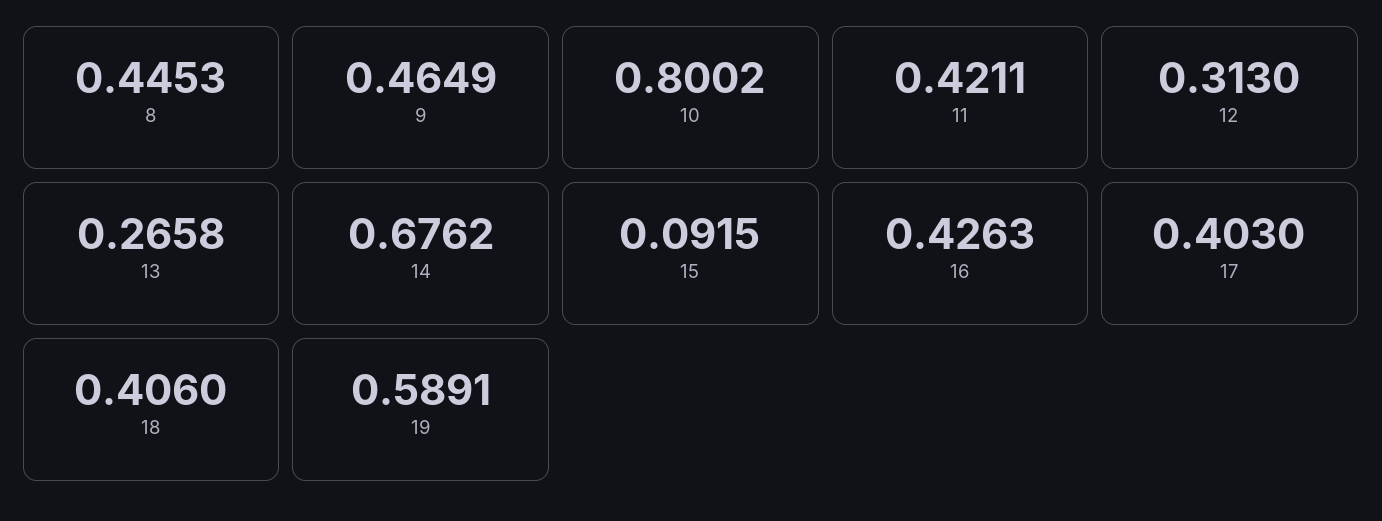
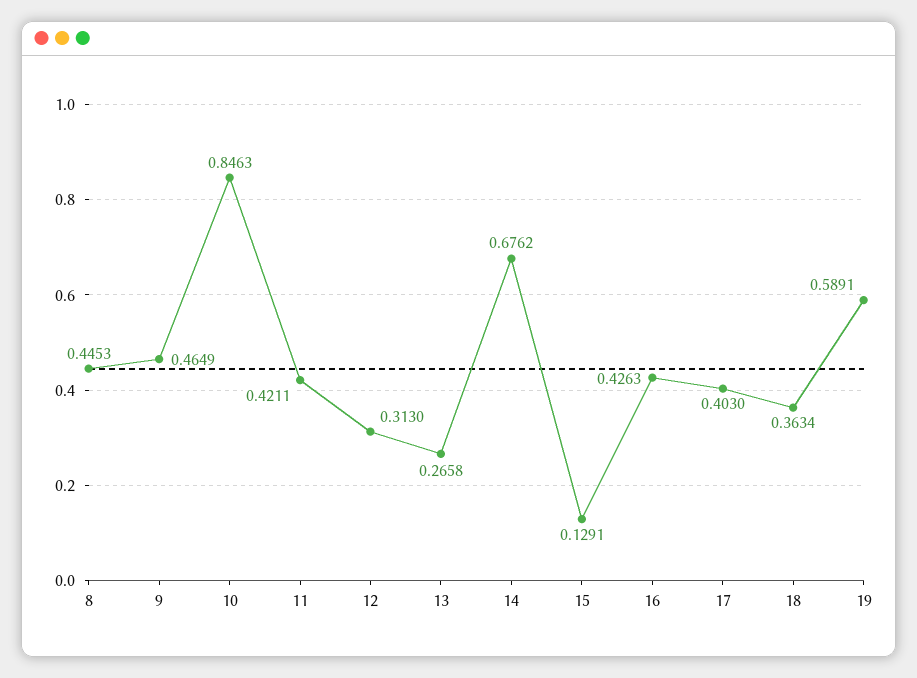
  {
    "8": 0.4453,
    "9": 0.4649,
-   "10": 0.8002,
+   "10": 0.8463,
    "11": 0.4211,
    "12": 0.313,
    "13": 0.2658,
    "14": 0.6762,
-   "15": 0.0915,
+   "15": 0.1291,
    "16": 0.4263,
    "17": 0.403,
-   "18": 0.406,
+   "18": 0.3634,
    "19": 0.5891
  }

